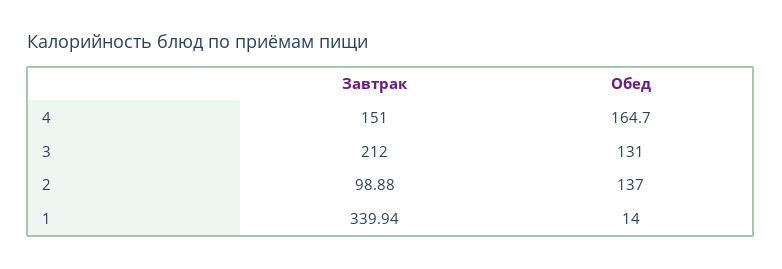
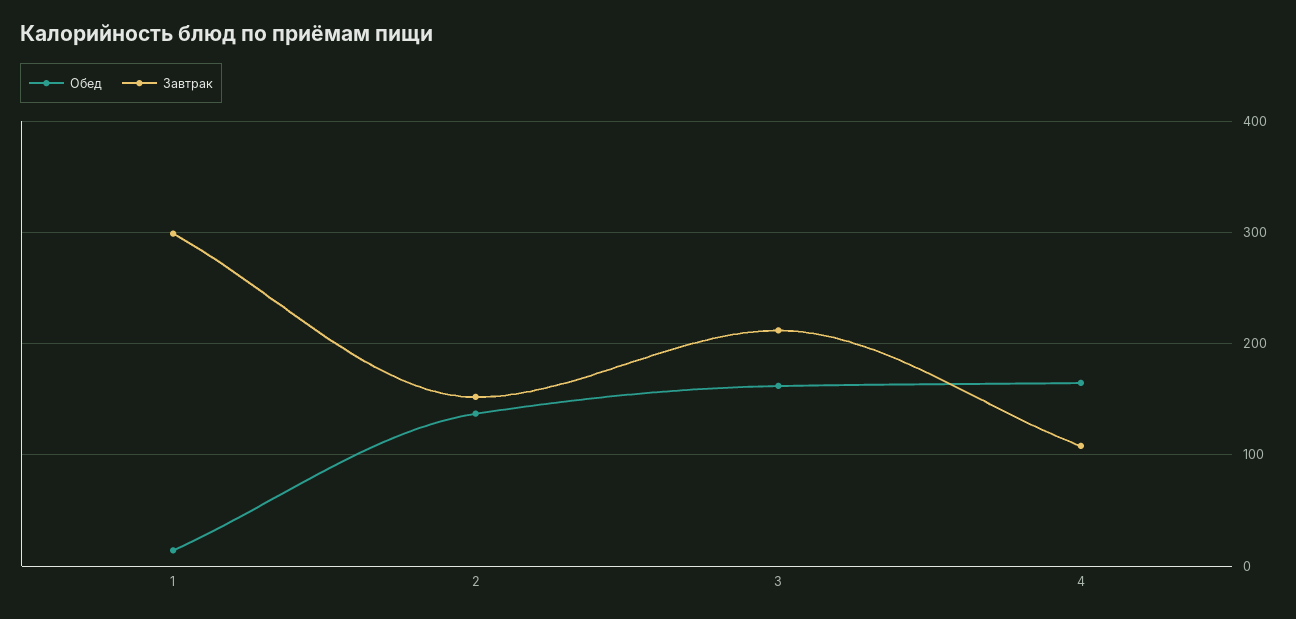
  {
    "Завтрак": {
-     "4": 151,
+     "4": 110,
      "3": 212,
-     "2": 98.88,
+     "2": 150,
-     "1": 339.94
+     "1": 300
    },
    "Обед": {
      "4": 164.7,
-     "3": 131,
+     "3": 160,
      "2": 137,
      "1": 14
    }
  }

